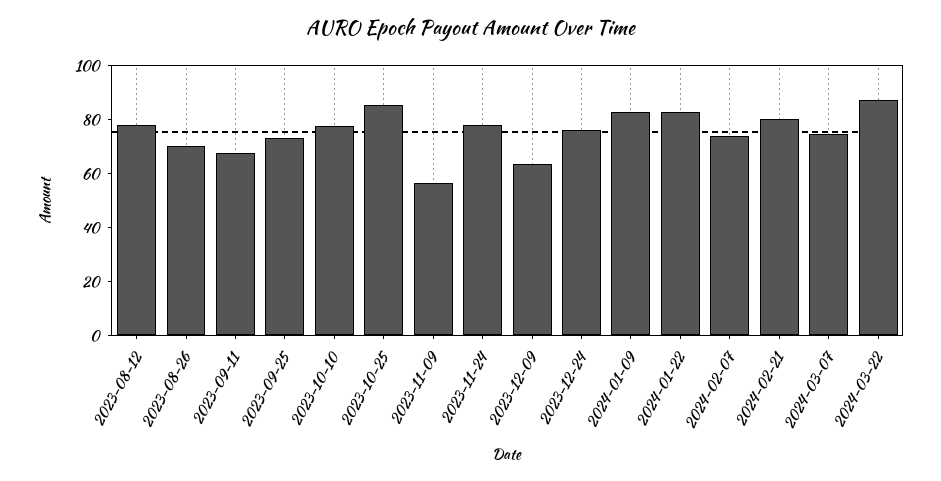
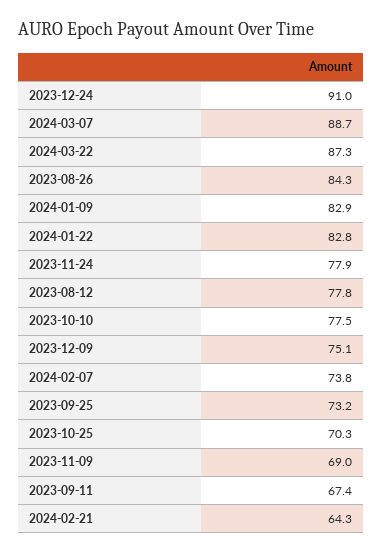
  {
    "2023-08-12": 77.8,
-   "2023-08-26": 70,
+   "2023-08-26": 84.3,
    "2023-09-11": 67.4,
    "2023-09-25": 73.2,
    "2023-10-10": 77.5,
-   "2023-10-25": 85,
+   "2023-10-25": 70.3,
-   "2023-11-09": 55,
+   "2023-11-09": 69,
    "2023-11-24": 77.9,
-   "2023-12-09": 65,
+   "2023-12-09": 75.1,
-   "2023-12-24": 75,
+   "2023-12-24": 91,
    "2024-01-09": 82.9,
    "2024-01-22": 82.8,
    "2024-02-07": 73.8,
-   "2024-02-21": 80,
+   "2024-02-21": 64.3,
-   "2024-03-07": 75,
+   "2024-03-07": 88.7,
    "2024-03-22": 87.3
  }

